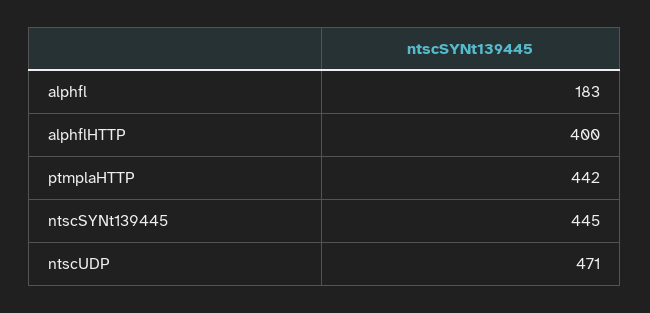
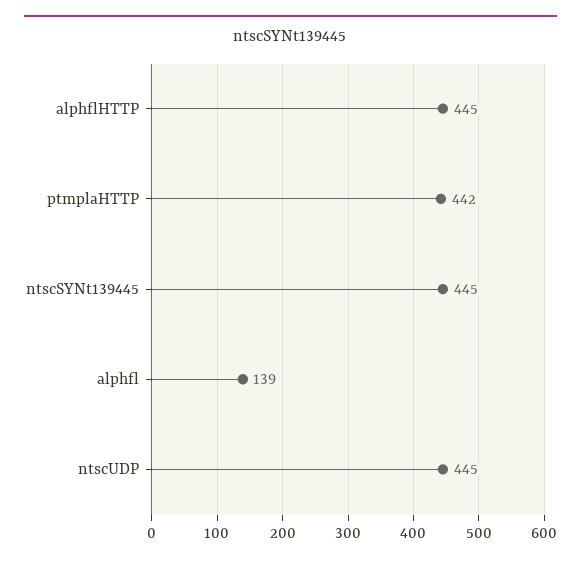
  {
-   "alphfl": 183,
+   "alphfl": 139,
-   "alphflHTTP": 400,
+   "alphflHTTP": 445,
    "ptmplaHTTP": 442,
    "ntscSYNt139445": 445,
-   "ntscUDP": 471
+   "ntscUDP": 445
  }

